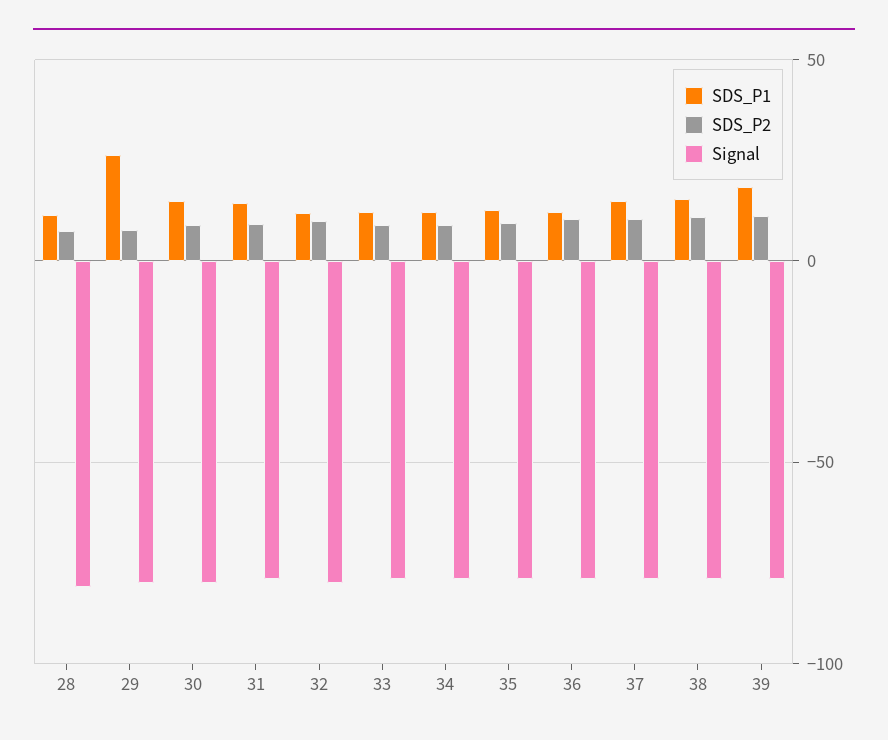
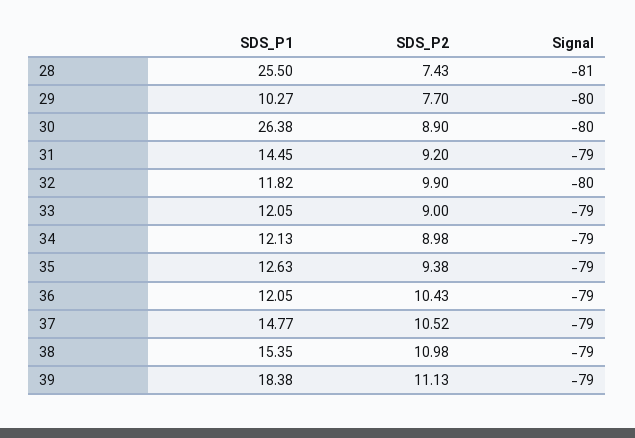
  {
    "SDS_P1": {
-     "28": 10,
+     "28": 25.5,
-     "29": 25,
+     "29": 10.27,
-     "30": 15,
+     "30": 26.38,
      "31": 14.45,
      "32": 11.82,
      "33": 12.05,
      "34": 12.13,
      "35": 12.63,
      "36": 12.05,
      "37": 14.77,
      "38": 15.35,
      "39": 18.38
    },
    "SDS_P2": {
      "28": 7.43,
      "29": 7.7,
      "30": 8.9,
      "31": 9.2,
      "32": 9.9,
      "33": 9,
      "34": 8.98,
      "35": 9.38,
      "36": 10.43,
      "37": 10.52,
      "38": 10.98,
      "39": 11.13
    },
    "Signal": {
      "28": -81,
      "29": -80,
      "30": -80,
      "31": -79,
      "32": -80,
      "33": -79,
      "34": -79,
      "35": -79,
      "36": -79,
      "37": -79,
      "38": -79,
      "39": -79
    }
  }

